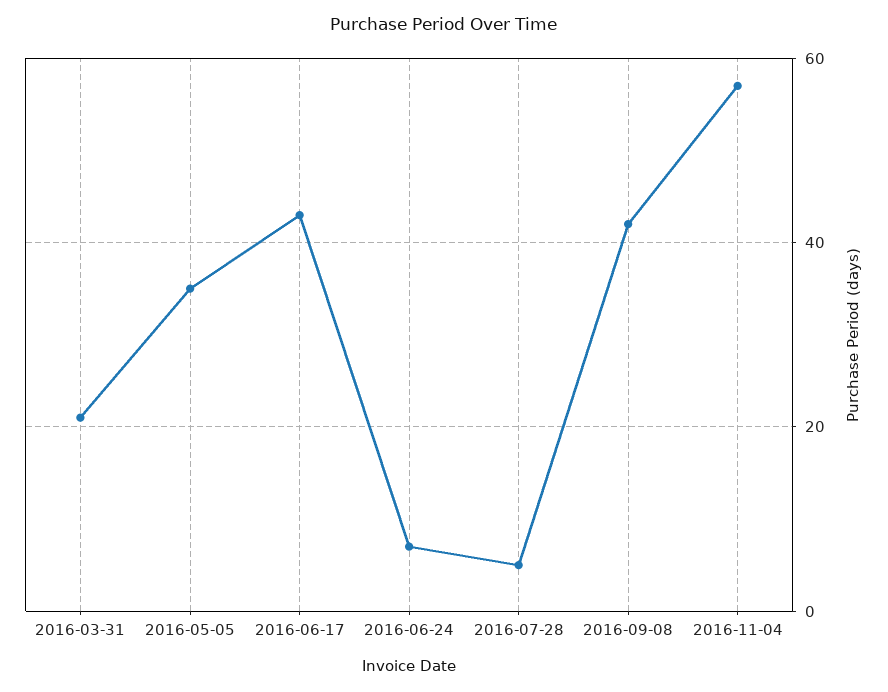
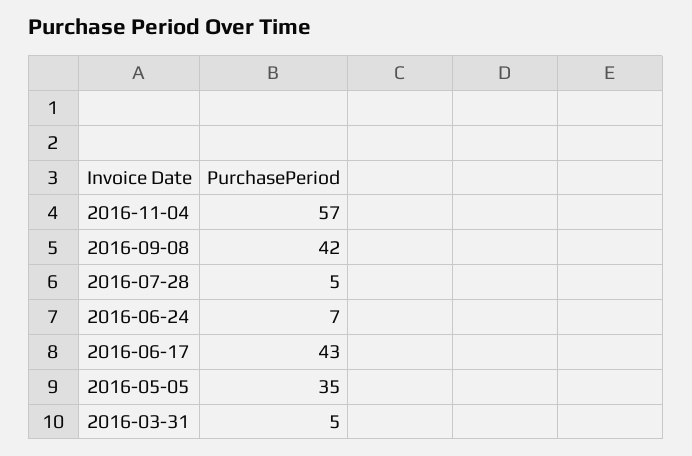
  {
-   "2016-03-31": 20,
+   "2016-03-31": 5,
    "2016-05-05": 35,
    "2016-06-17": 43,
    "2016-06-24": 7,
    "2016-07-28": 5,
    "2016-09-08": 42,
    "2016-11-04": 57
  }

